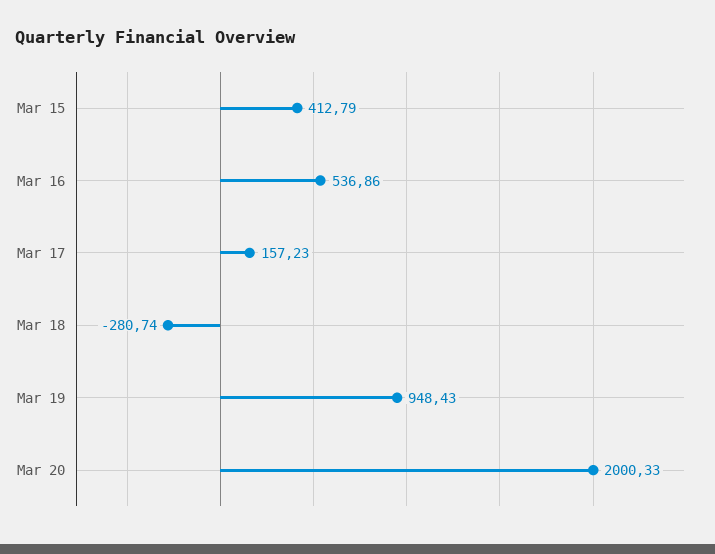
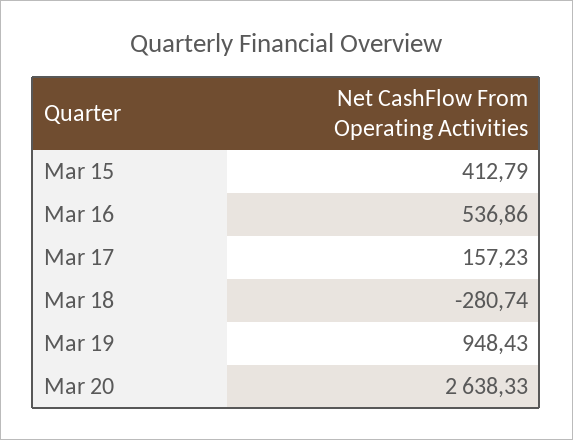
  {
    "Mar 15": 412.79,
    "Mar 16": 536.86,
    "Mar 17": 157.23,
    "Mar 18": -280.74,
    "Mar 19": 948.43,
-   "Mar 20": 2000.33
+   "Mar 20": 2638.33
  }

